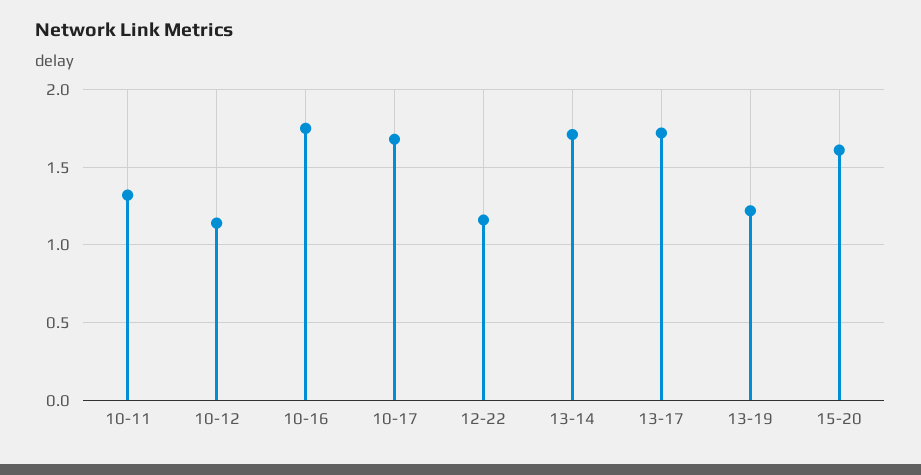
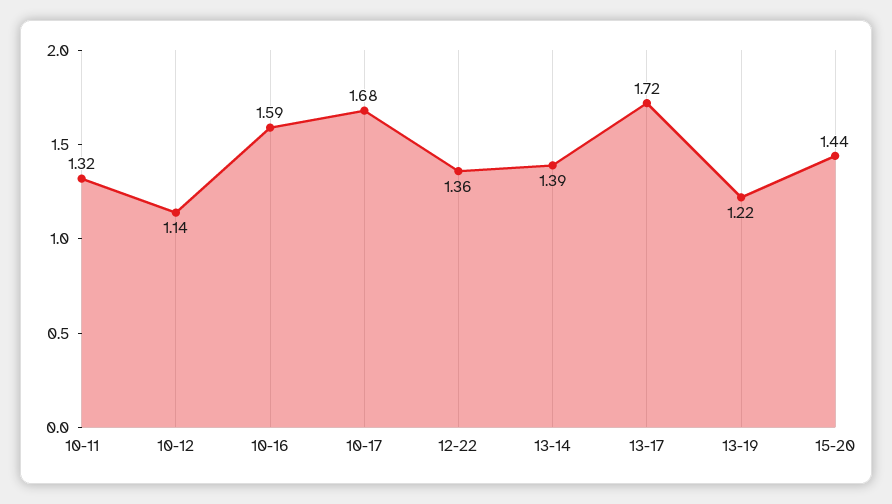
  {
    "10-11": 1.32,
    "10-12": 1.14,
-   "10-16": 1.75,
+   "10-16": 1.59,
    "10-17": 1.68,
-   "12-22": 1.15,
+   "12-22": 1.36,
-   "13-14": 1.7,
+   "13-14": 1.39,
    "13-17": 1.72,
    "13-19": 1.22,
-   "15-20": 1.6
+   "15-20": 1.44
  }

